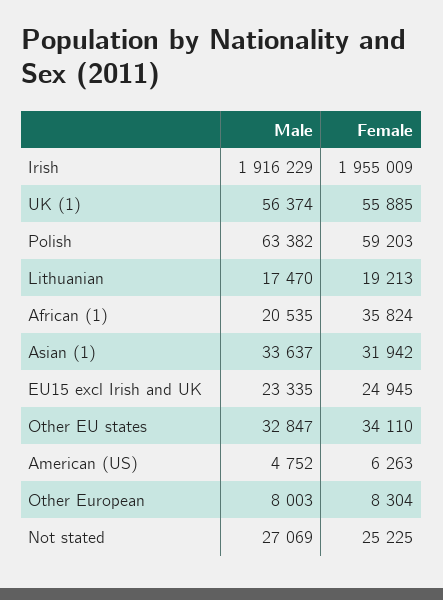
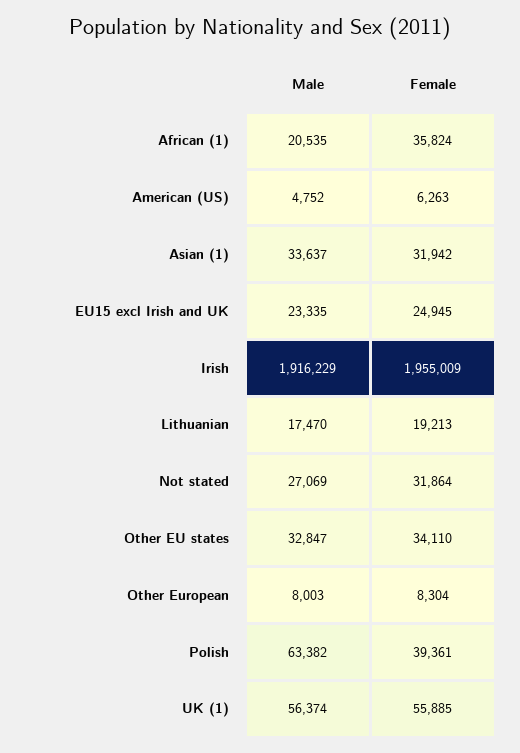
  {
    "Male": {
      "Irish": 1916229,
      "UK (1)": 56374,
      "Polish": 63382,
      "Lithuanian": 17470,
      "African (1)": 20535,
      "Asian (1)": 33637,
      "EU15 excl Irish and UK": 23335,
      "Other EU states": 32847,
      "American (US)": 4752,
      "Other European": 8003,
      "Not stated": 27069
    },
    "Female": {
      "Irish": 1955009,
      "UK (1)": 55885,
-     "Polish": 59203,
+     "Polish": 39361,
      "Lithuanian": 19213,
      "African (1)": 35824,
      "Asian (1)": 31942,
      "EU15 excl Irish and UK": 24945,
      "Other EU states": 34110,
      "American (US)": 6263,
      "Other European": 8304,
-     "Not stated": 25225
+     "Not stated": 31864
    }
  }

